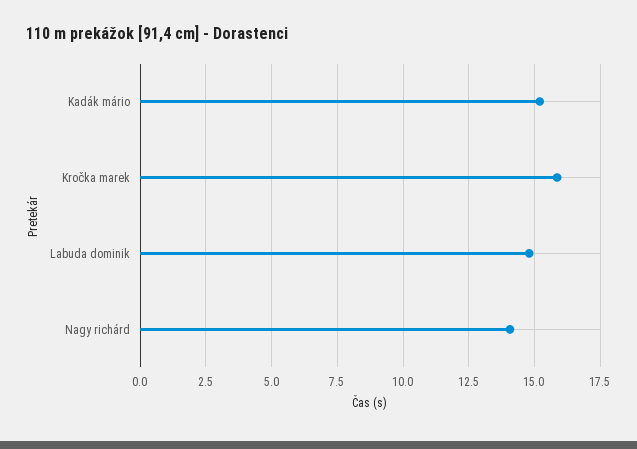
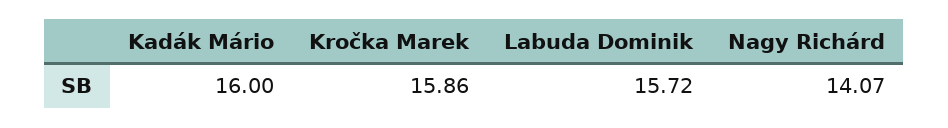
  {
-   "Kadák mário": 15.25,
+   "Kadák mário": 16,
    "Kročka marek": 15.86,
-   "Labuda dominik": 14.75,
+   "Labuda dominik": 15.72,
    "Nagy richárd": 14.07
  }

